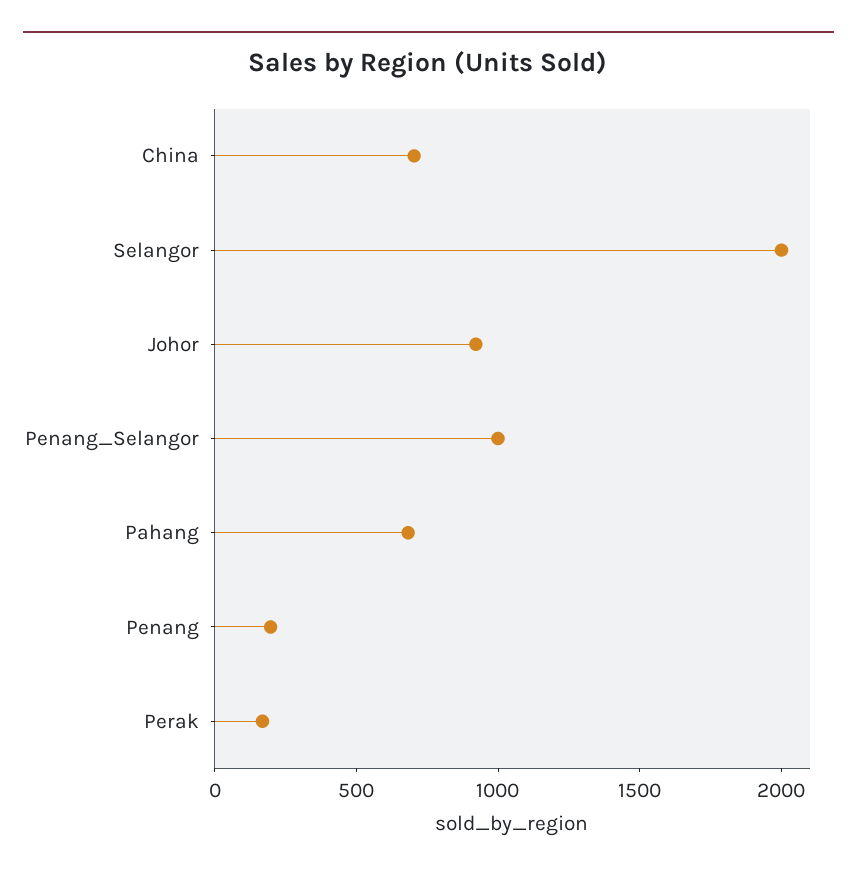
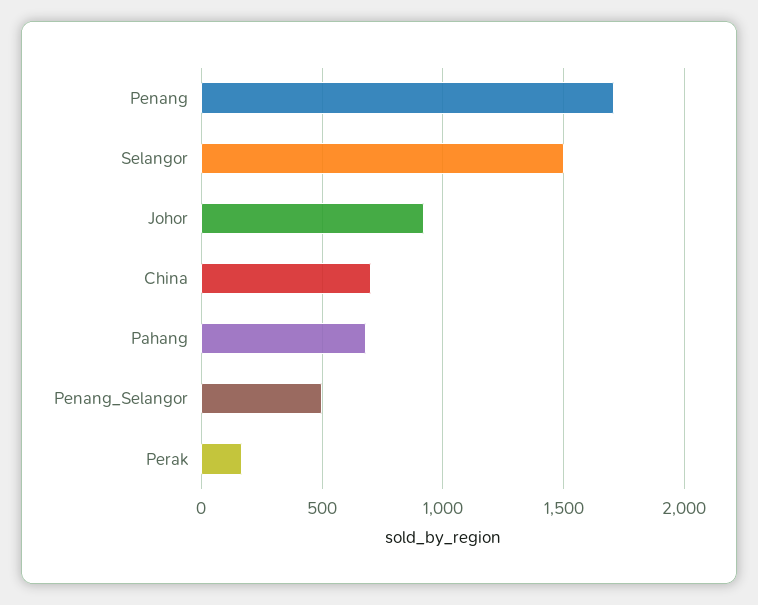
  {
    "China": 700,
-   "Selangor": 2000,
+   "Selangor": 1500,
    "Johor": 900,
-   "Penang_Selangor": 1000,
+   "Penang_Selangor": 500,
    "Pahang": 700,
-   "Penang": 200,
+   "Penang": 1700,
    "Perak": 150
  }

